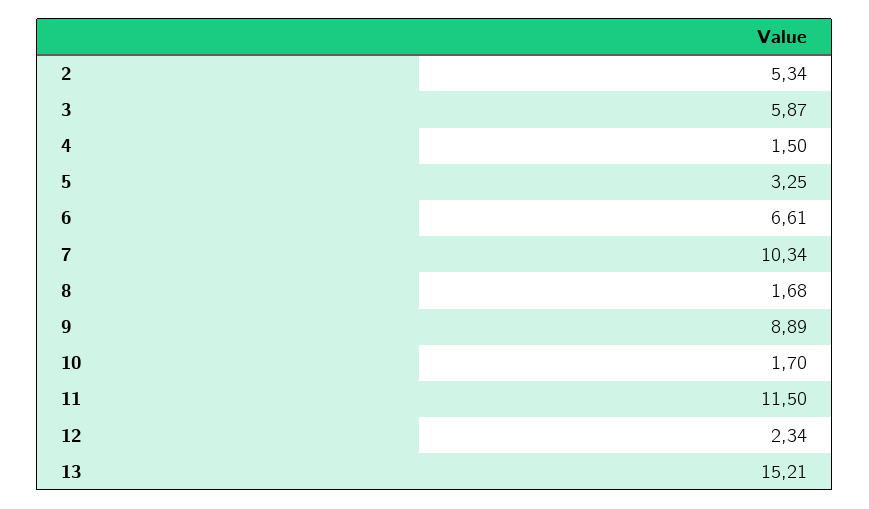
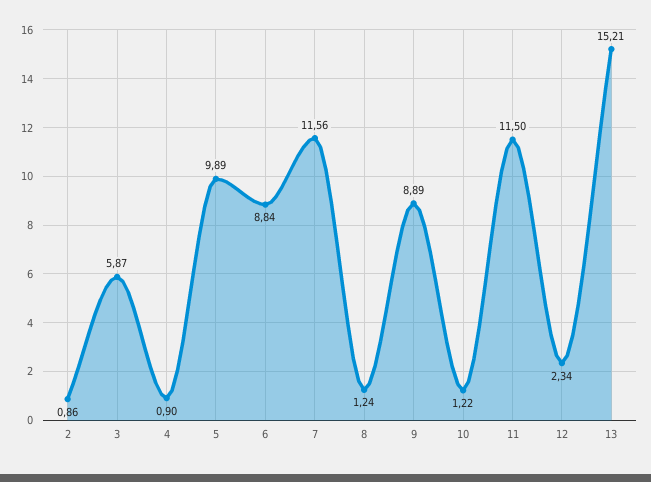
  {
-   "2": 5.34,
+   "2": 0.86,
    "3": 5.87,
-   "4": 1.5,
+   "4": 0.9,
-   "5": 3.25,
+   "5": 9.89,
-   "6": 6.61,
+   "6": 8.84,
-   "7": 10.34,
+   "7": 11.56,
-   "8": 1.68,
+   "8": 1.24,
    "9": 8.89,
-   "10": 1.7,
+   "10": 1.22,
    "11": 11.5,
    "12": 2.34,
    "13": 15.21
  }

